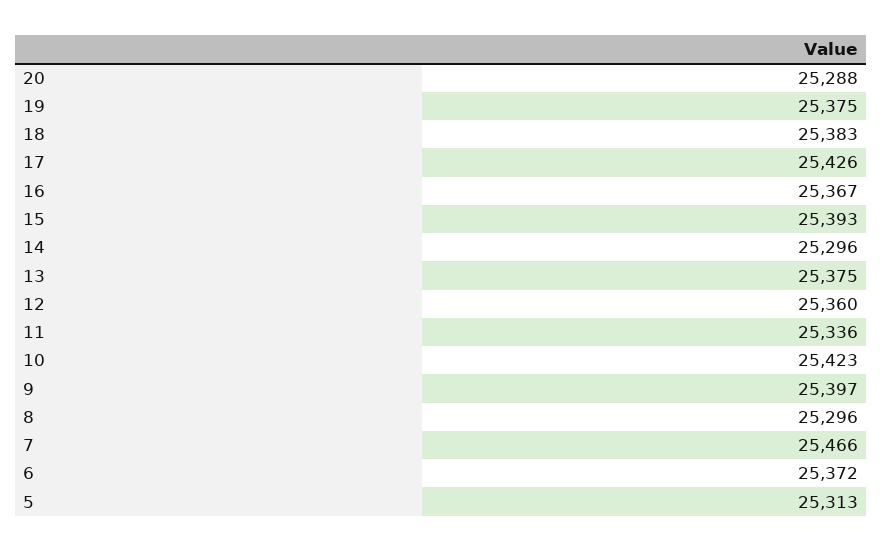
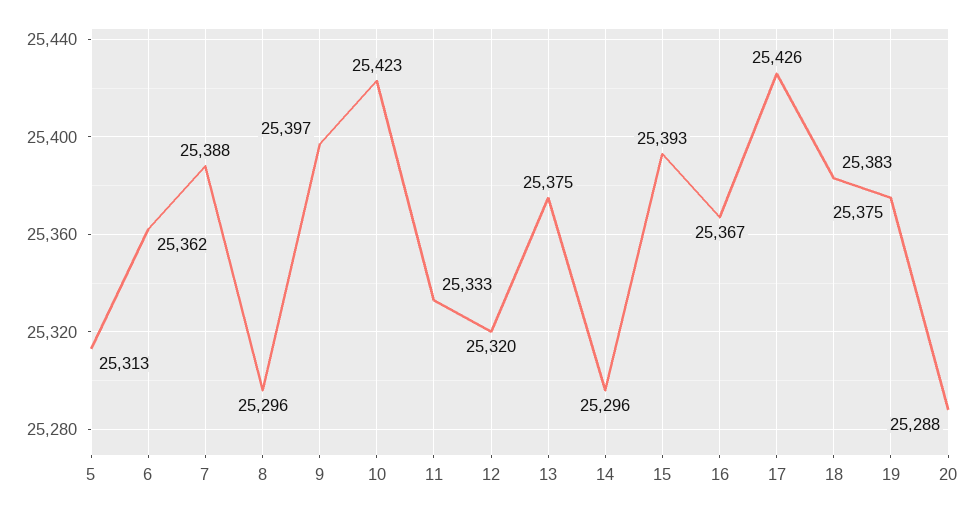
  {
    "20": 25288,
    "19": 25375,
    "18": 25383,
    "17": 25426,
    "16": 25367,
    "15": 25393,
    "14": 25296,
    "13": 25375,
-   "12": 25360,
+   "12": 25320,
-   "11": 25336,
+   "11": 25333,
    "10": 25423,
    "9": 25397,
    "8": 25296,
-   "7": 25466,
+   "7": 25388,
-   "6": 25372,
+   "6": 25362,
    "5": 25313
  }

